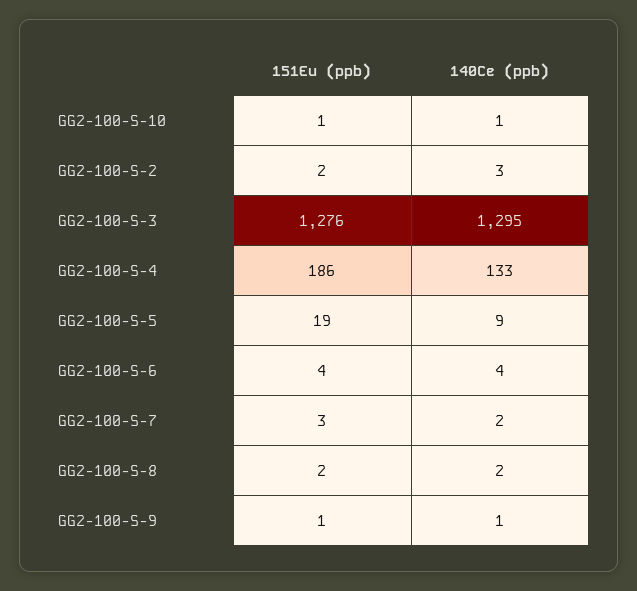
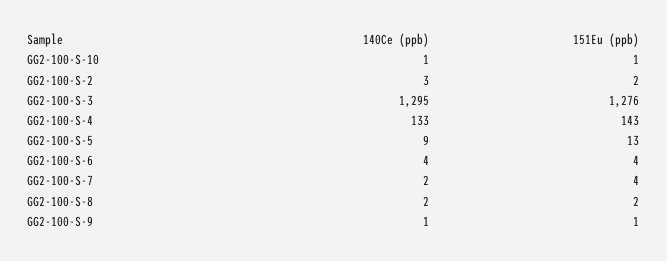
  {
    "151Eu (ppb)": {
      "GG2-100-S-10": 1,
      "GG2-100-S-2": 2,
      "GG2-100-S-3": 1276,
-     "GG2-100-S-4": 186,
+     "GG2-100-S-4": 143,
-     "GG2-100-S-5": 19,
+     "GG2-100-S-5": 13,
      "GG2-100-S-6": 4,
-     "GG2-100-S-7": 3,
+     "GG2-100-S-7": 4,
      "GG2-100-S-8": 2,
      "GG2-100-S-9": 1
    },
    "140Ce (ppb)": {
      "GG2-100-S-10": 1,
      "GG2-100-S-2": 3,
      "GG2-100-S-3": 1295,
      "GG2-100-S-4": 133,
      "GG2-100-S-5": 9,
      "GG2-100-S-6": 4,
      "GG2-100-S-7": 2,
      "GG2-100-S-8": 2,
      "GG2-100-S-9": 1
    }
  }

